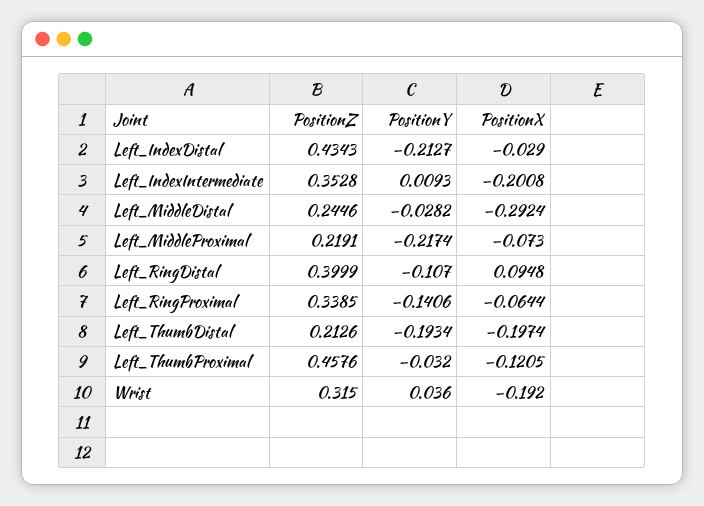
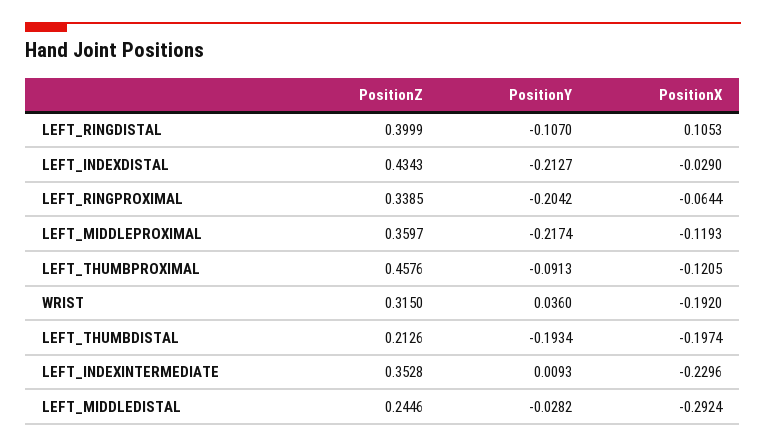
  {
    "PositionZ": {
      "Left_IndexDistal": 0.4343,
      "Left_IndexIntermediate": 0.3528,
      "Left_MiddleDistal": 0.2446,
-     "Left_MiddleProximal": 0.2191,
+     "Left_MiddleProximal": 0.3597,
      "Left_RingDistal": 0.3999,
      "Left_RingProximal": 0.3385,
      "Left_ThumbDistal": 0.2126,
      "Left_ThumbProximal": 0.4576,
      "Wrist": 0.315
    },
    "PositionY": {
      "Left_IndexDistal": -0.2127,
      "Left_IndexIntermediate": 0.0093,
      "Left_MiddleDistal": -0.0282,
      "Left_MiddleProximal": -0.2174,
      "Left_RingDistal": -0.107,
-     "Left_RingProximal": -0.1406,
+     "Left_RingProximal": -0.2042,
      "Left_ThumbDistal": -0.1934,
-     "Left_ThumbProximal": -0.032,
+     "Left_ThumbProximal": -0.0913,
      "Wrist": 0.036
    },
    "PositionX": {
      "Left_IndexDistal": -0.029,
-     "Left_IndexIntermediate": -0.2008,
+     "Left_IndexIntermediate": -0.2296,
      "Left_MiddleDistal": -0.2924,
-     "Left_MiddleProximal": -0.073,
+     "Left_MiddleProximal": -0.1193,
-     "Left_RingDistal": 0.0948,
+     "Left_RingDistal": 0.1053,
      "Left_RingProximal": -0.0644,
      "Left_ThumbDistal": -0.1974,
      "Left_ThumbProximal": -0.1205,
      "Wrist": -0.192
    }
  }

